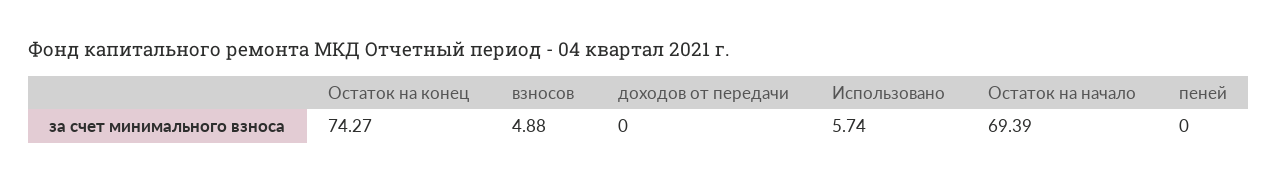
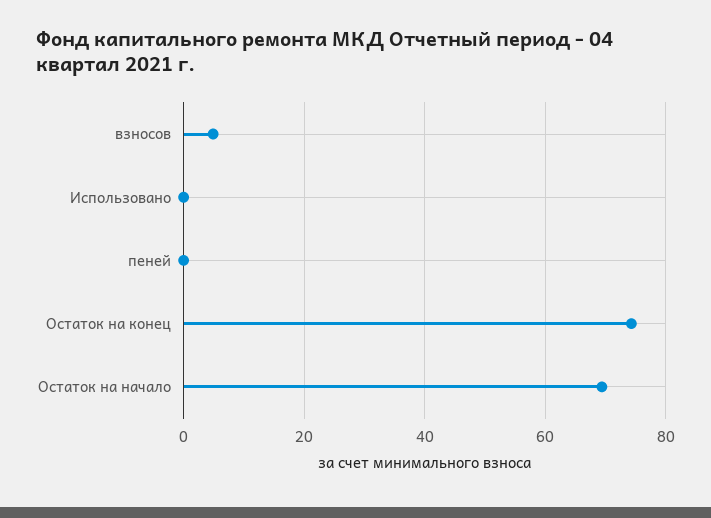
  {
    "Остаток на конец": 74.27,
    "взносов": 4.88,
-   "доходов от передачи": 0,
-   "Использовано": 5.74,
+   "Использовано": 0,
    "Остаток на начало": 69.39,
    "пеней": 0
  }

